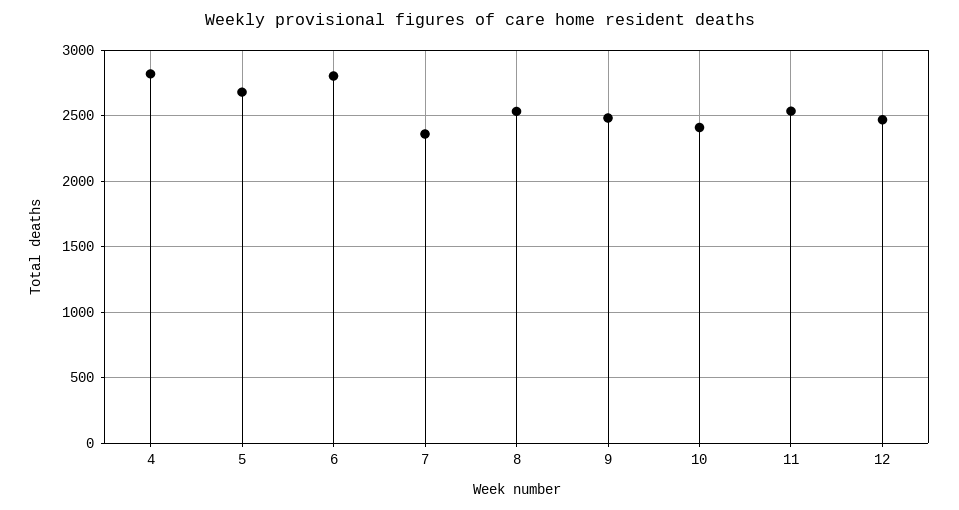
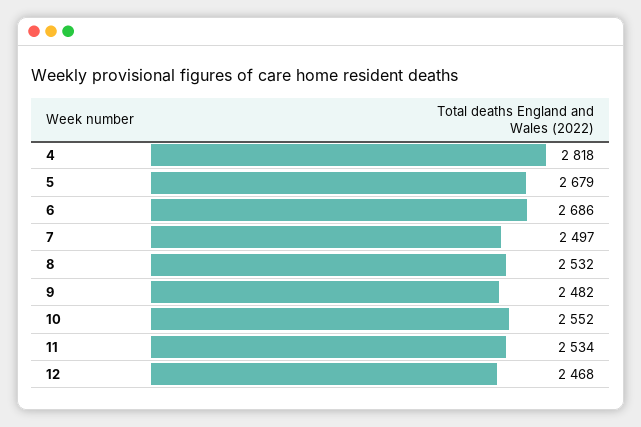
  {
    "4": 2818,
    "5": 2679,
-   "6": 2800,
+   "6": 2686,
-   "7": 2350,
+   "7": 2497,
    "8": 2532,
    "9": 2482,
-   "10": 2400,
+   "10": 2552,
    "11": 2534,
    "12": 2468
  }

